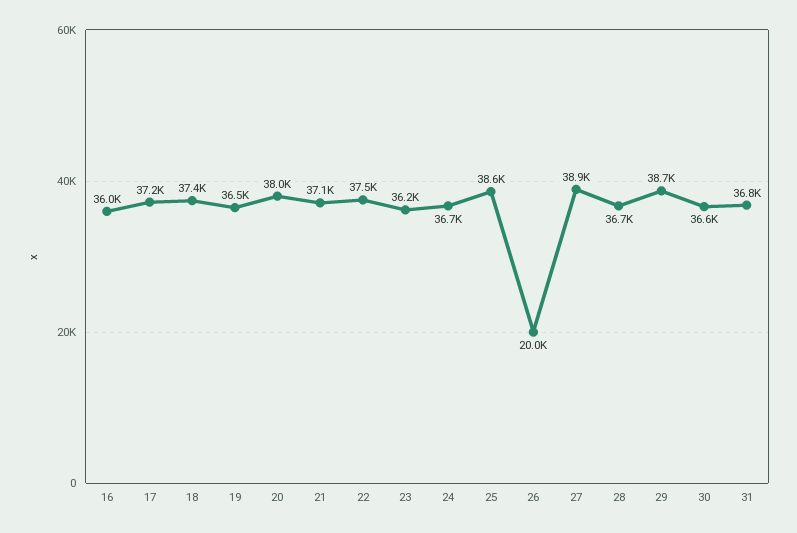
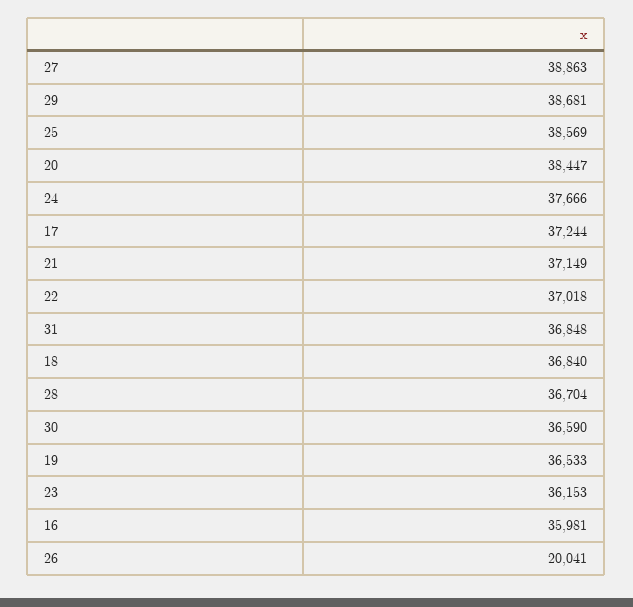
  {
    "16": 35981,
    "17": 37244,
-   "18": 37400,
+   "18": 36840,
    "19": 36533,
-   "20": 38000,
+   "20": 38447,
    "21": 37149,
-   "22": 37500,
+   "22": 37018,
    "23": 36153,
-   "24": 36700,
+   "24": 37666,
    "25": 38569,
    "26": 20041,
    "27": 38863,
    "28": 36704,
    "29": 38681,
    "30": 36590,
    "31": 36848
  }

